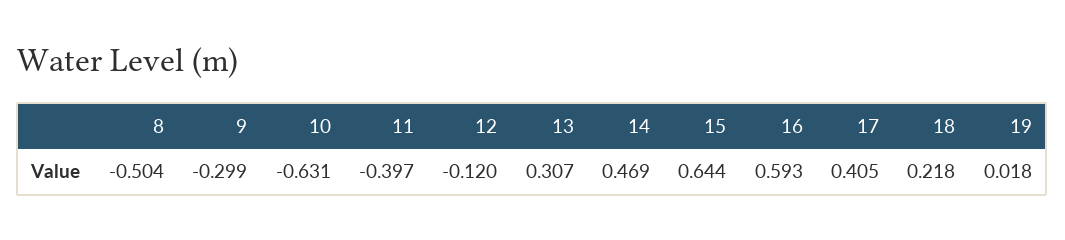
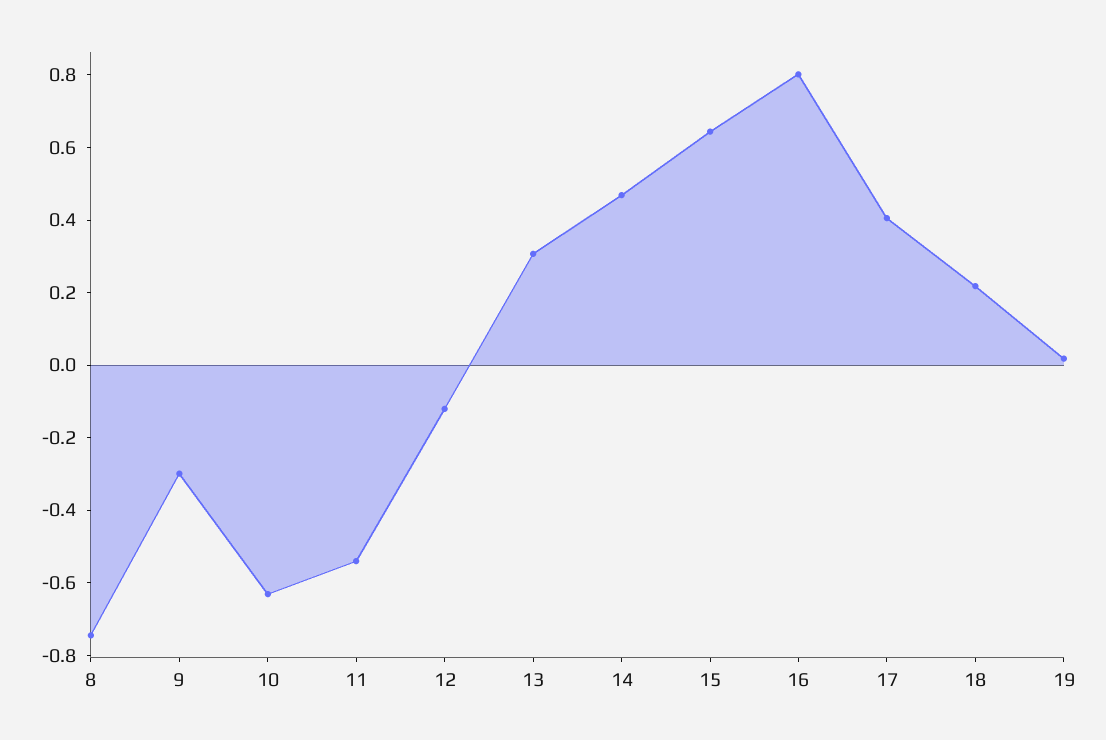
  {
-   "8": -0.504,
+   "8": -0.75,
    "9": -0.299,
    "10": -0.631,
-   "11": -0.397,
+   "11": -0.55,
    "12": -0.12,
    "13": 0.307,
    "14": 0.469,
    "15": 0.644,
-   "16": 0.593,
+   "16": 0.8,
    "17": 0.405,
    "18": 0.218,
    "19": 0.018
  }

